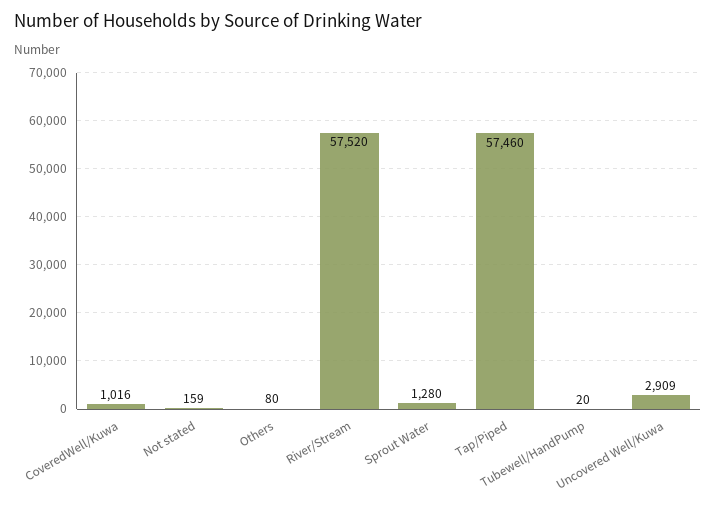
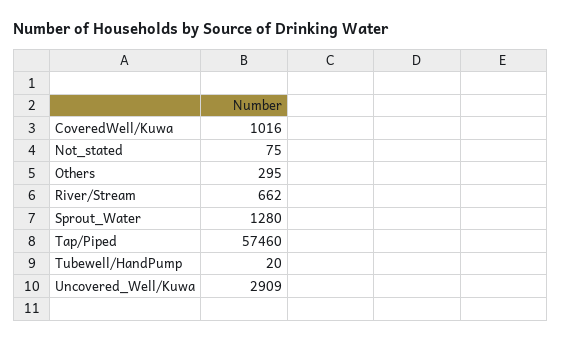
  {
    "CoveredWell/Kuwa": 1016,
-   "Not stated": 159,
+   "Not stated": 75,
-   "Others": 80,
+   "Others": 295,
-   "River/Stream": 57520,
+   "River/Stream": 662,
    "Sprout Water": 1280,
    "Tap/Piped": 57460,
    "Tubewell/HandPump": 20,
    "Uncovered Well/Kuwa": 2909
  }

